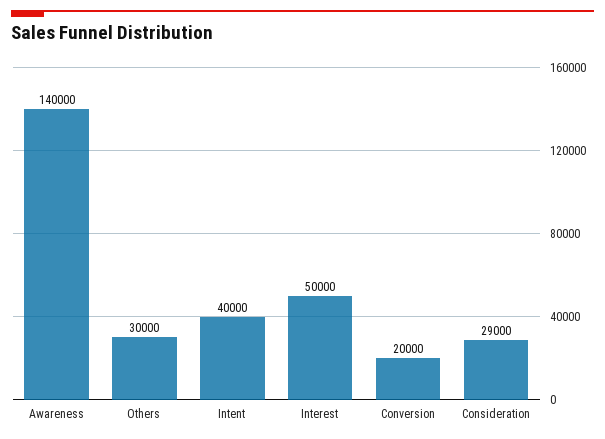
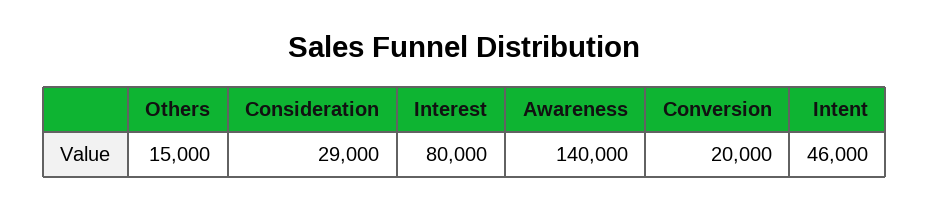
  {
    "Awareness": 140000,
-   "Others": 30000,
+   "Others": 15000,
-   "Intent": 40000,
+   "Intent": 46000,
-   "Interest": 50000,
+   "Interest": 80000,
    "Conversion": 20000,
    "Consideration": 29000
  }

